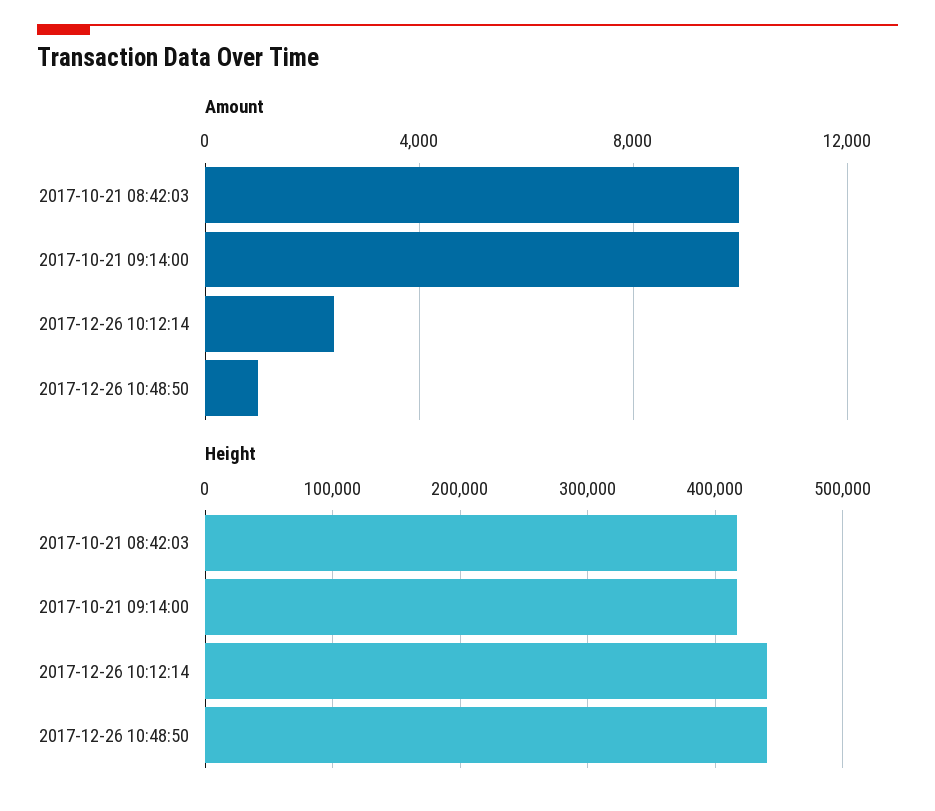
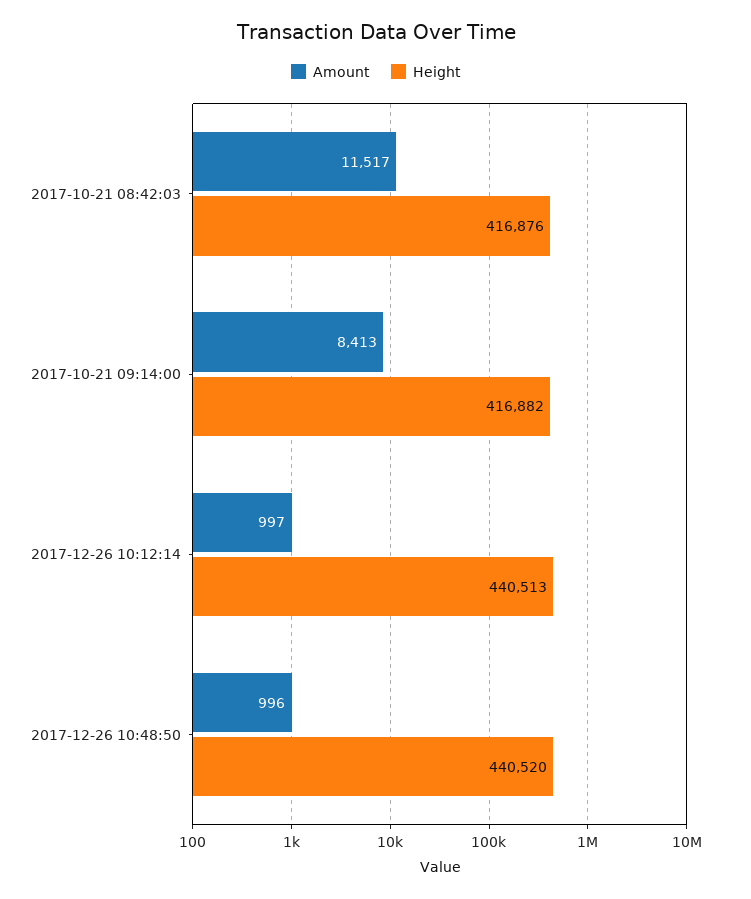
  {
    "Amount": {
-     "2017-10-21 08:42:03": 10000,
+     "2017-10-21 08:42:03": 11517,
-     "2017-10-21 09:14:00": 10000,
+     "2017-10-21 09:14:00": 8413,
-     "2017-12-26 10:12:14": 2500,
+     "2017-12-26 10:12:14": 997,
      "2017-12-26 10:48:50": 996
    },
    "Height": {
      "2017-10-21 08:42:03": 416876,
      "2017-10-21 09:14:00": 416882,
      "2017-12-26 10:12:14": 440513,
      "2017-12-26 10:48:50": 440520
    }
  }

